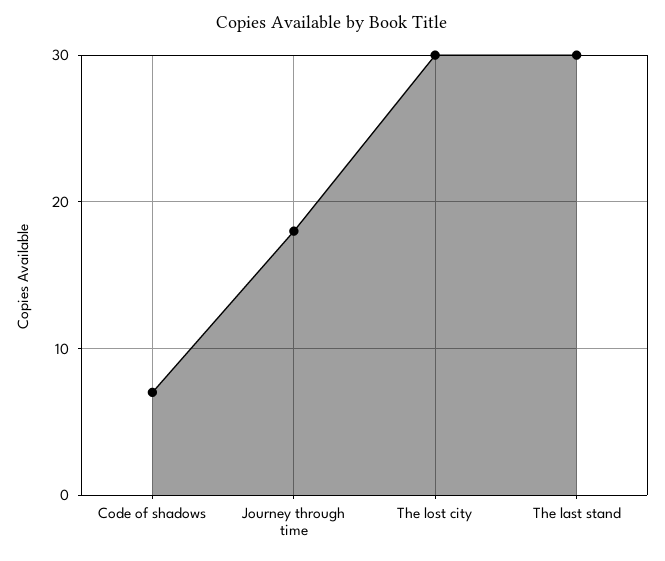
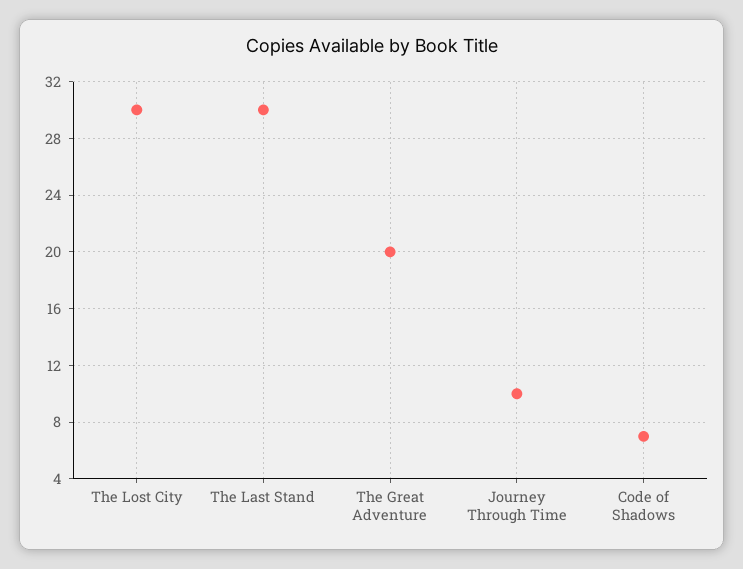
  {
    "Code of shadows": 7,
-   "Journey through time": 18,
+   "Journey through time": 10,
    "The lost city": 30,
-   "The last stand": 30
+   "The last stand": 30,
+   "The Great Adventure": 20
  }

